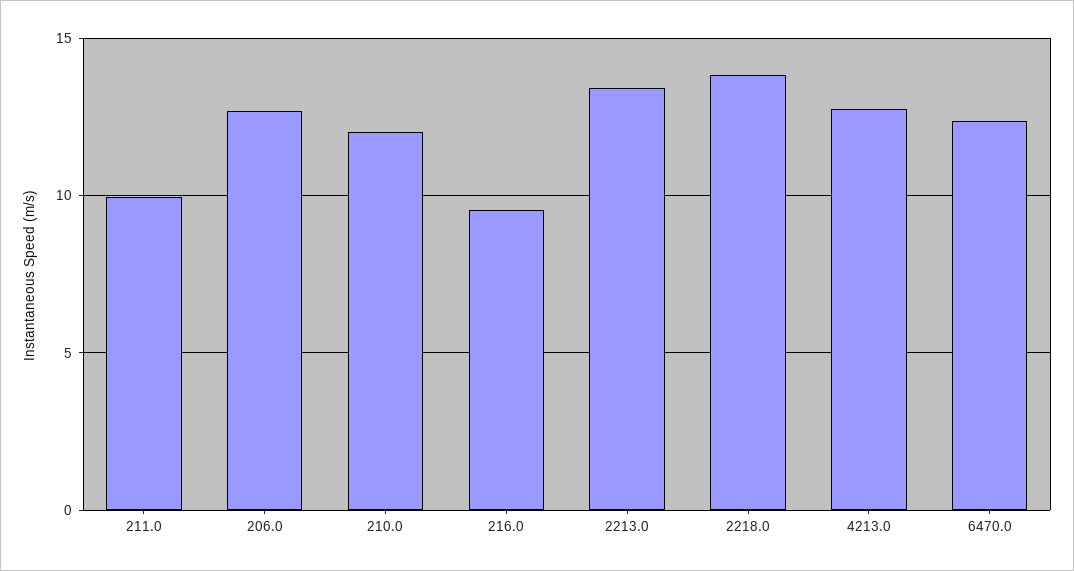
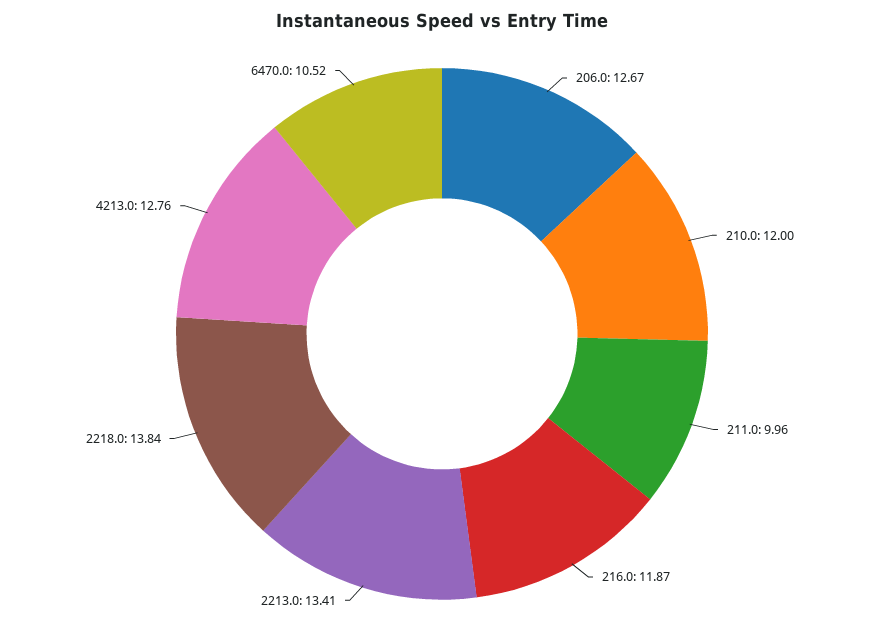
  {
    "211.0": 9.96,
    "206.0": 12.67,
    "210.0": 12,
-   "216.0": 9.5,
+   "216.0": 11.87,
    "2213.0": 13.41,
    "2218.0": 13.84,
    "4213.0": 12.76,
-   "6470.0": 12.5
+   "6470.0": 10.52
  }

